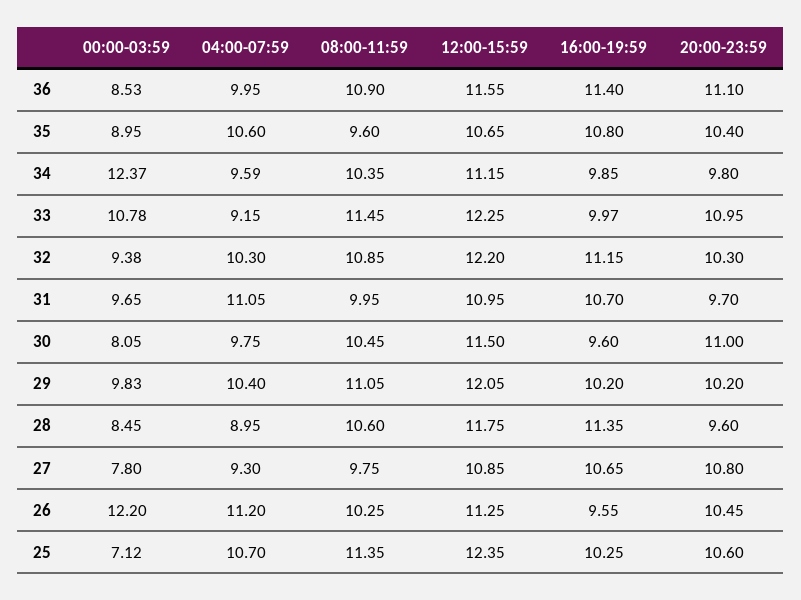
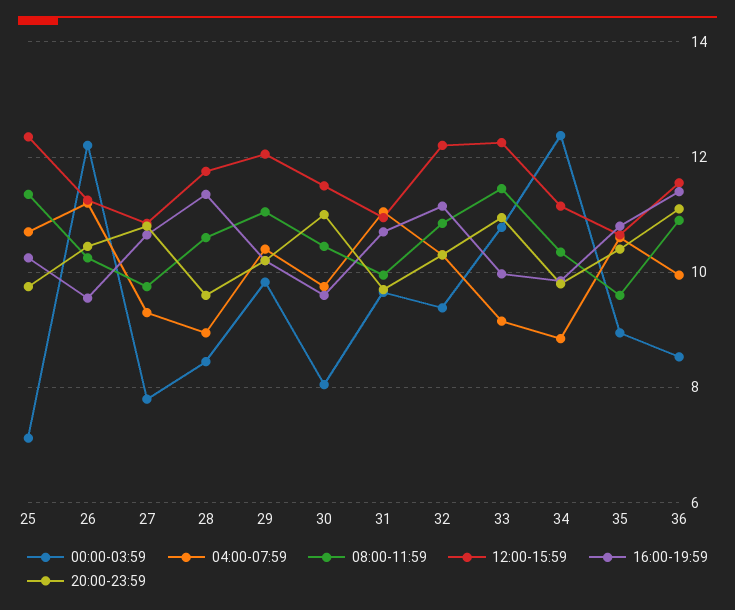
  {
    "00:00-03:59": {
      "36": 8.53,
      "35": 8.95,
      "34": 12.37,
      "33": 10.78,
      "32": 9.38,
      "31": 9.65,
      "30": 8.05,
      "29": 9.83,
      "28": 8.45,
      "27": 7.8,
      "26": 12.2,
      "25": 7.12
    },
    "04:00-07:59": {
      "36": 9.95,
      "35": 10.6,
-     "34": 9.59,
+     "34": 8.8,
      "33": 9.15,
      "32": 10.3,
      "31": 11.05,
      "30": 9.75,
      "29": 10.4,
      "28": 8.95,
      "27": 9.3,
      "26": 11.2,
      "25": 10.7
    },
    "08:00-11:59": {
      "36": 10.9,
      "35": 9.6,
      "34": 10.35,
      "33": 11.45,
      "32": 10.85,
      "31": 9.95,
      "30": 10.45,
      "29": 11.05,
      "28": 10.6,
      "27": 9.75,
      "26": 10.25,
      "25": 11.35
    },
    "12:00-15:59": {
      "36": 11.55,
      "35": 10.65,
      "34": 11.15,
      "33": 12.25,
      "32": 12.2,
      "31": 10.95,
      "30": 11.5,
      "29": 12.05,
      "28": 11.75,
      "27": 10.85,
      "26": 11.25,
      "25": 12.35
    },
    "16:00-19:59": {
      "36": 11.4,
      "35": 10.8,
      "34": 9.85,
      "33": 9.97,
      "32": 11.15,
      "31": 10.7,
      "30": 9.6,
      "29": 10.2,
      "28": 11.35,
      "27": 10.65,
      "26": 9.55,
      "25": 10.25
    },
    "20:00-23:59": {
      "36": 11.1,
      "35": 10.4,
      "34": 9.8,
      "33": 10.95,
      "32": 10.3,
      "31": 9.7,
      "30": 11,
      "29": 10.2,
      "28": 9.6,
      "27": 10.8,
      "26": 10.45,
-     "25": 10.6
+     "25": 9.8
    }
  }

